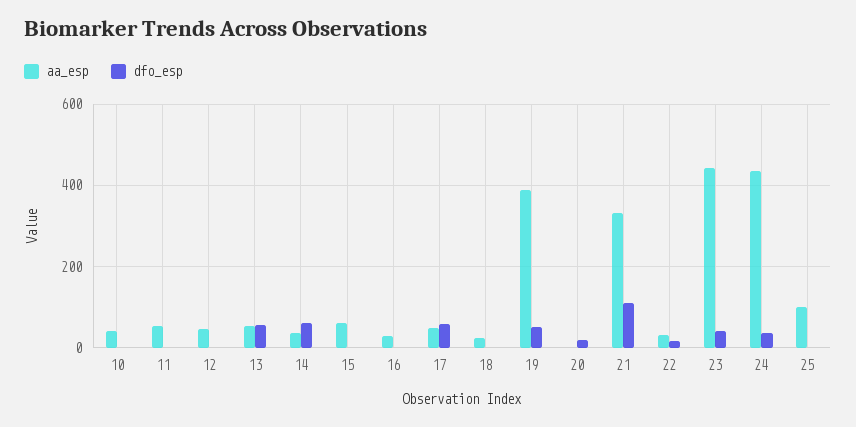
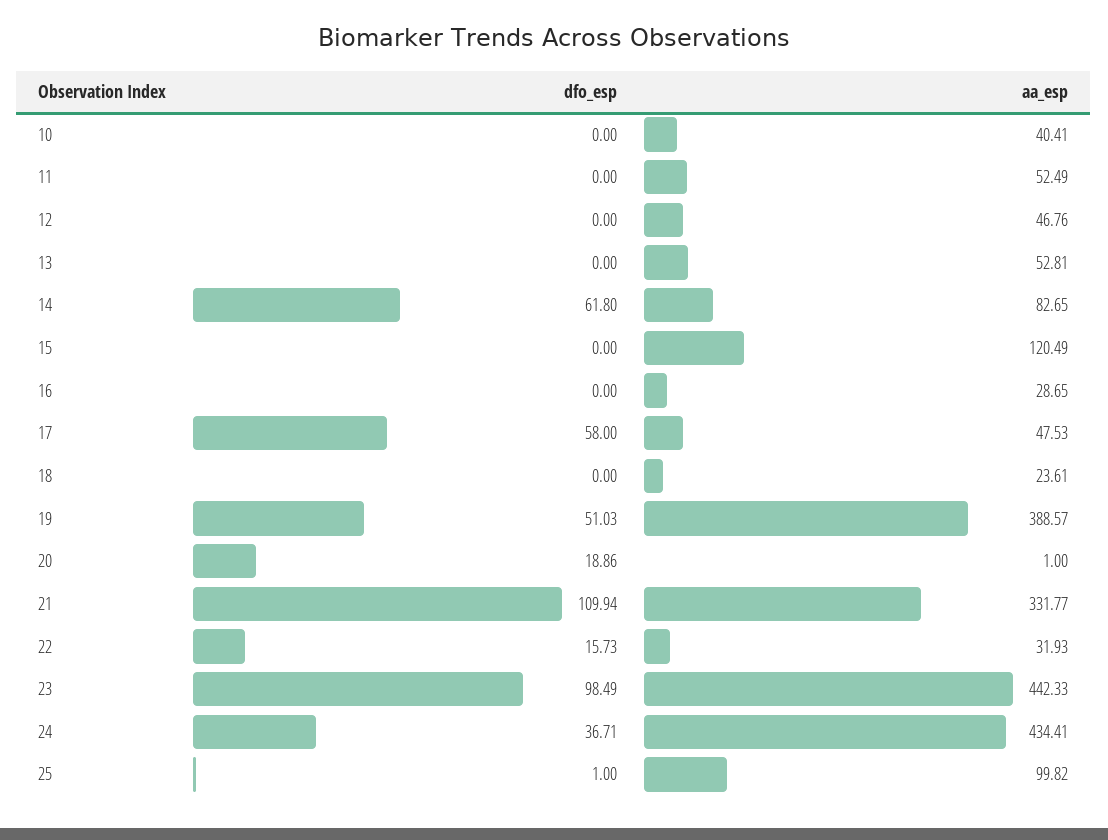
  {
    "aa_esp": {
      "10": 40.41,
      "11": 52.49,
      "12": 46.76,
      "13": 52.81,
-     "14": 40,
+     "14": 82.65,
-     "15": 60,
+     "15": 120.49,
      "16": 28.65,
      "17": 47.53,
      "18": 23.61,
      "19": 388.57,
      "20": 1,
      "21": 331.77,
      "22": 31.93,
      "23": 442.33,
      "24": 434.41,
      "25": 99.82
    },
    "dfo_esp": {
      "10": 0,
      "11": 0,
      "12": 0,
-     "13": 60,
+     "13": 0,
      "14": 61.8,
      "15": 0,
      "16": 0,
      "17": 58,
      "18": 0,
      "19": 51.03,
      "20": 18.86,
      "21": 109.94,
      "22": 15.73,
-     "23": 40,
+     "23": 98.49,
      "24": 36.71,
      "25": 1
    }
  }

